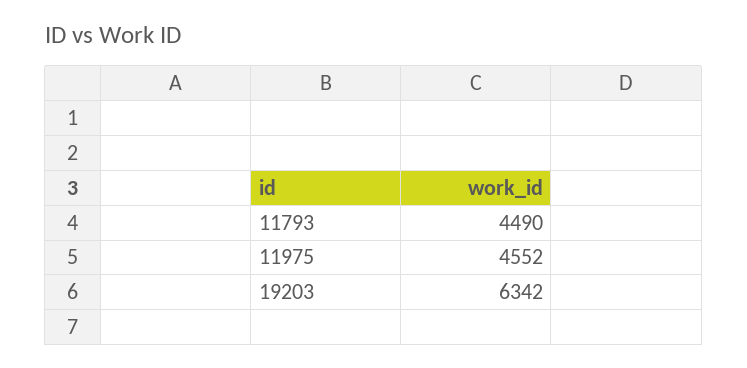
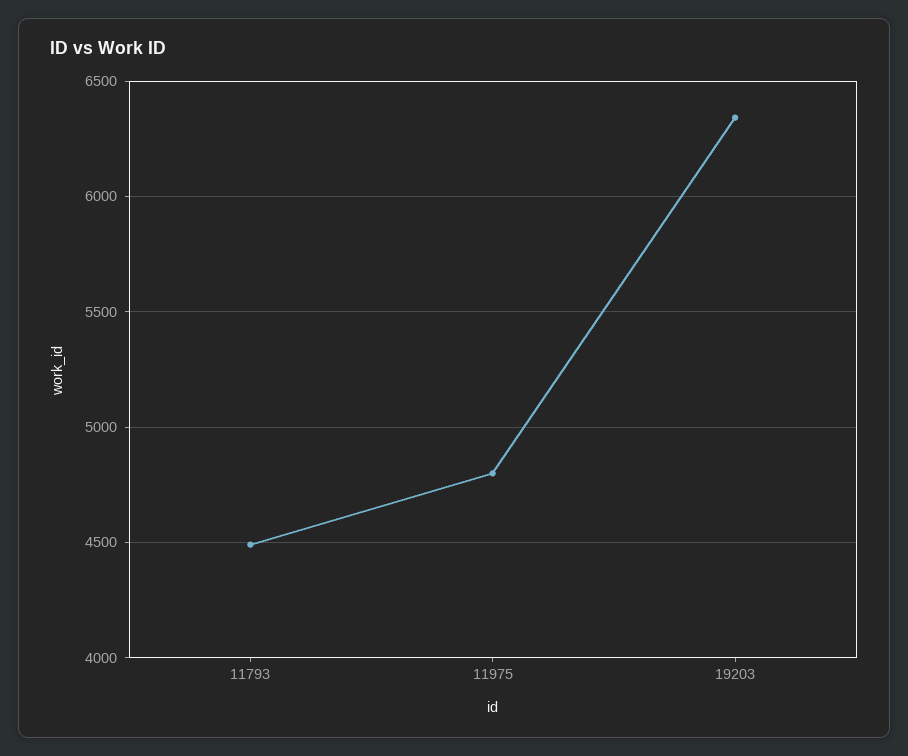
  {
    "11793": 4490,
-   "11975": 4552,
+   "11975": 4800,
    "19203": 6342
  }

